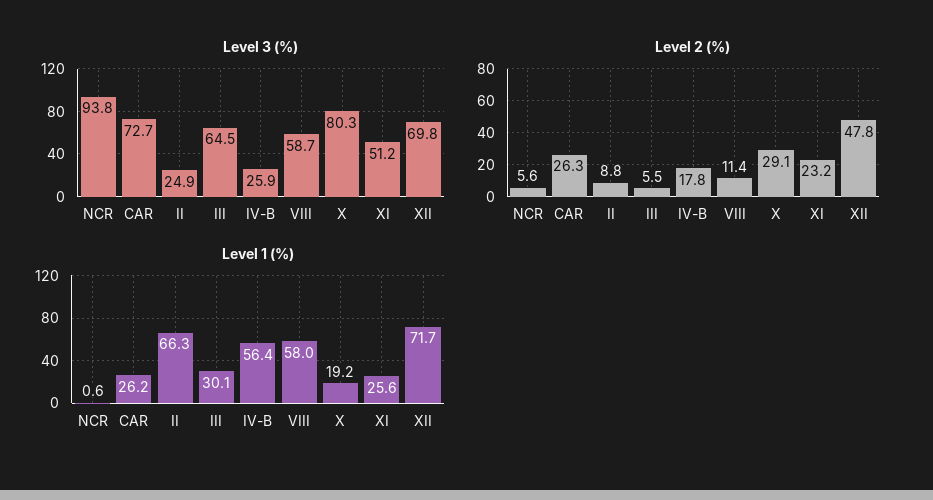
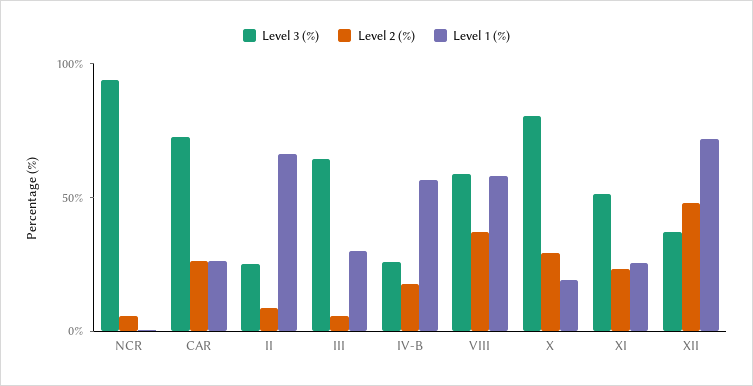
  {
    "Level 3 (%)": {
      "NCR": 93.8,
      "CAR": 72.7,
      "II": 24.9,
      "III": 64.5,
      "IV-B": 25.9,
      "VIII": 58.7,
      "X": 80.3,
      "XI": 51.2,
-     "XII": 69.8
+     "XII": 40
    },
    "Level 2 (%)": {
      "NCR": 5.6,
      "CAR": 26.3,
      "II": 8.8,
      "III": 5.5,
      "IV-B": 17.8,
-     "VIII": 11.4,
+     "VIII": 40,
      "X": 29.1,
      "XI": 23.2,
      "XII": 47.8
    },
    "Level 1 (%)": {
      "NCR": 0.6,
      "CAR": 26.2,
      "II": 66.3,
      "III": 30.1,
      "IV-B": 56.4,
      "VIII": 58,
      "X": 19.2,
      "XI": 25.6,
      "XII": 71.7
    }
  }

